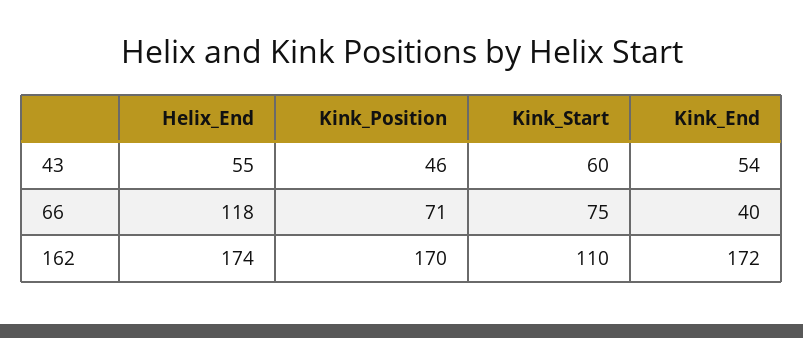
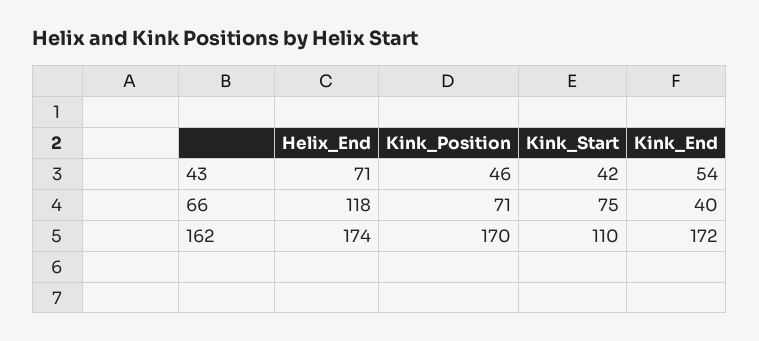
  {
    "Helix_End": {
-     "43": 55,
+     "43": 71,
      "66": 118,
      "162": 174
    },
    "Kink_Position": {
      "43": 46,
      "66": 71,
      "162": 170
    },
    "Kink_Start": {
-     "43": 60,
+     "43": 42,
      "66": 75,
      "162": 110
    },
    "Kink_End": {
      "43": 54,
      "66": 40,
      "162": 172
    }
  }

